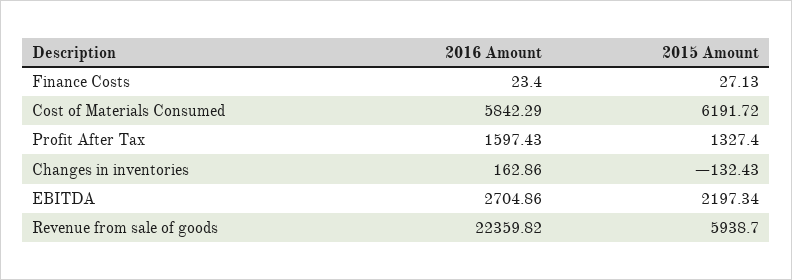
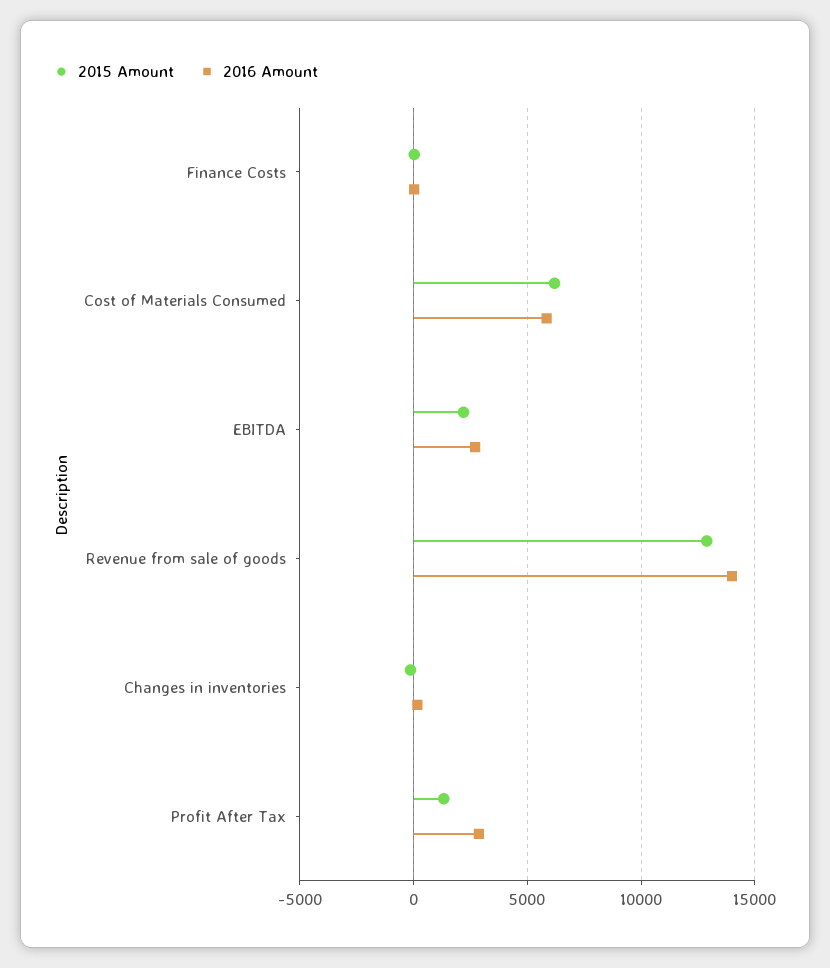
  {
    "2016 Amount": {
      "Finance Costs": 23.4,
      "Cost of Materials Consumed": 5842.29,
-     "Profit After Tax": 1597.43,
+     "Profit After Tax": 3000,
      "Changes in inventories": 162.86,
      "EBITDA": 2704.86,
-     "Revenue from sale of goods": 22359.82
+     "Revenue from sale of goods": 14000
    },
    "2015 Amount": {
      "Finance Costs": 27.13,
      "Cost of Materials Consumed": 6191.72,
      "Profit After Tax": 1327.4,
      "Changes in inventories": -132.43,
      "EBITDA": 2197.34,
-     "Revenue from sale of goods": 5938.7
+     "Revenue from sale of goods": 13000
    }
  }

